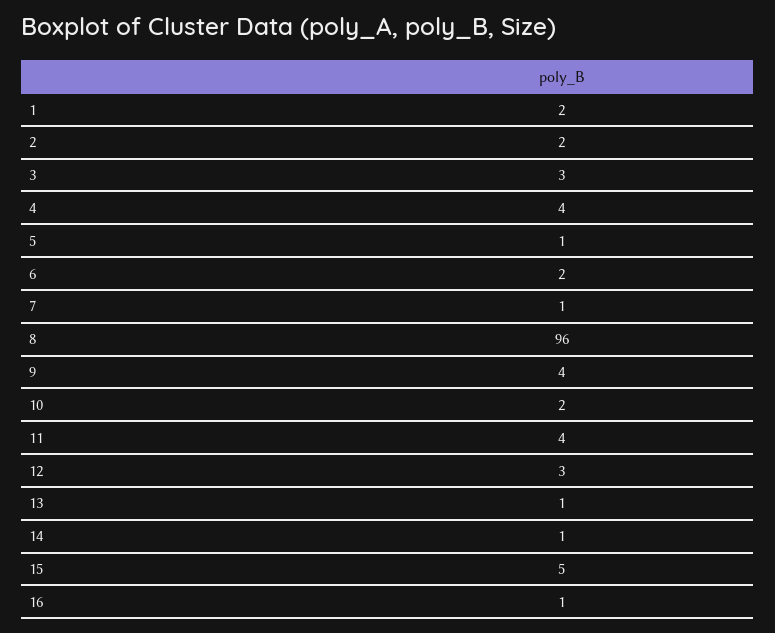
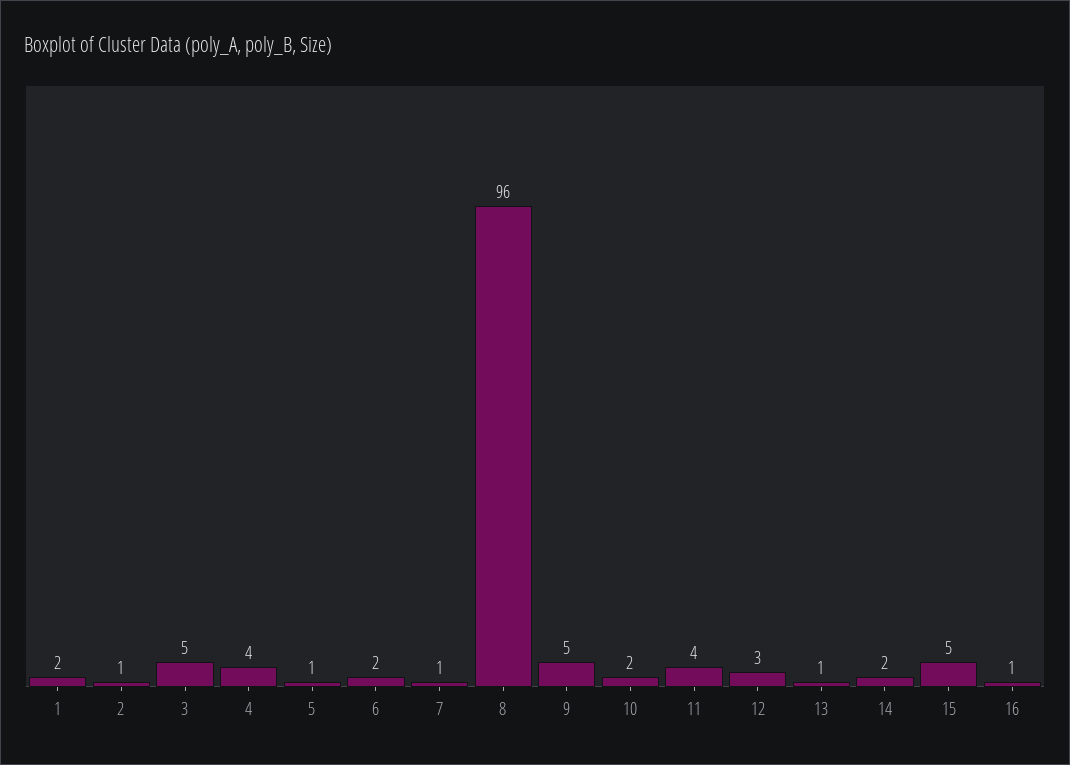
  {
    "1": 2,
-   "2": 2,
+   "2": 1,
-   "3": 3,
+   "3": 5,
    "4": 4,
    "5": 1,
    "6": 2,
    "7": 1,
    "8": 96,
-   "9": 4,
+   "9": 5,
    "10": 2,
    "11": 4,
    "12": 3,
    "13": 1,
-   "14": 1,
+   "14": 2,
    "15": 5,
    "16": 1
  }

